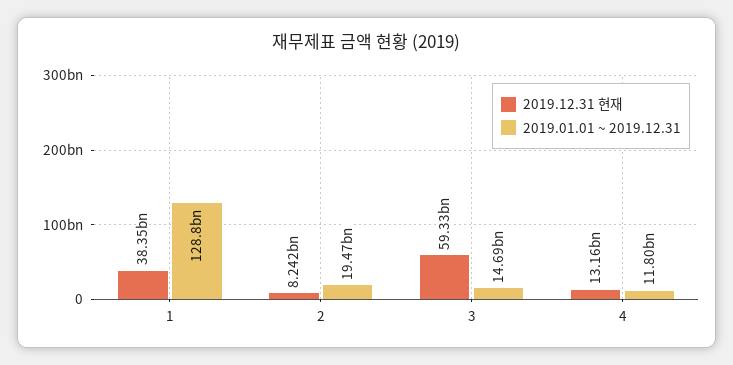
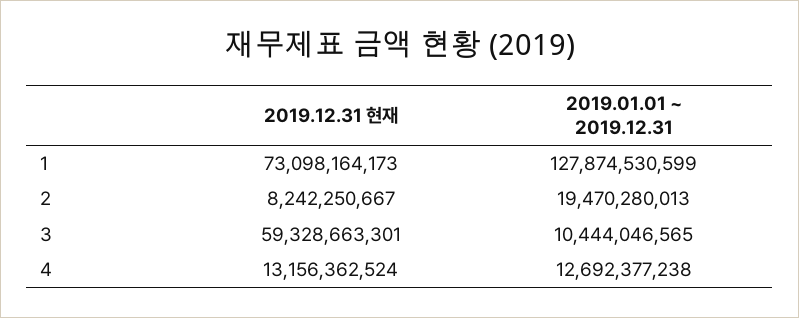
  {
    "2019.12.31 현재": {
-     "1": 38350000000,
+     "1": 73098164173,
      "2": 8242250667,
      "3": 59328663301,
      "4": 13156362524
    },
    "2019.01.01 ~ 2019.12.31": {
-     "1": 128800000000,
+     "1": 127874530599,
      "2": 19470280013,
-     "3": 14690000000,
+     "3": 10444046565,
-     "4": 11800000000
+     "4": 12692377238
    }
  }

